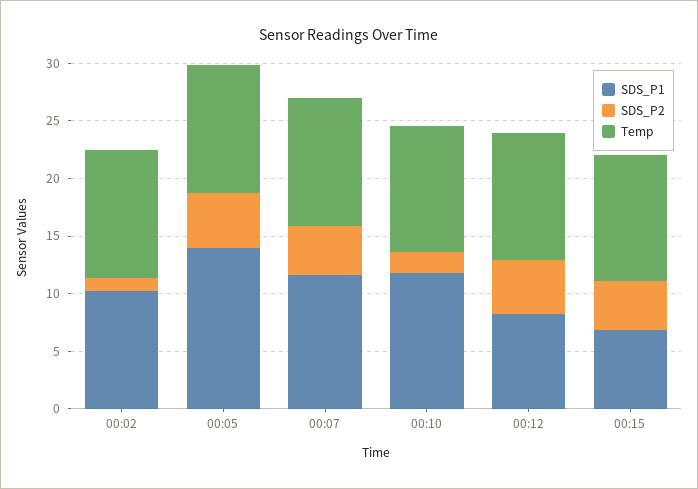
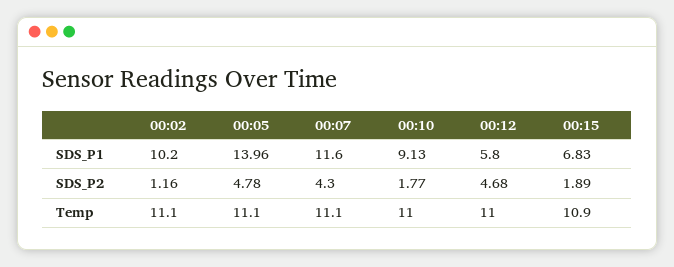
  {
    "SDS_P1": {
      "00:02": 10.2,
      "00:05": 13.96,
      "00:07": 11.6,
-     "00:10": 12,
+     "00:10": 9.13,
-     "00:12": 8,
+     "00:12": 5.8,
      "00:15": 6.83
    },
    "SDS_P2": {
      "00:02": 1.16,
      "00:05": 4.78,
      "00:07": 4.3,
      "00:10": 1.77,
      "00:12": 4.68,
-     "00:15": 4
+     "00:15": 1.89
    },
    "Temp": {
      "00:02": 11.1,
      "00:05": 11.1,
      "00:07": 11.1,
      "00:10": 11,
      "00:12": 11,
      "00:15": 10.9
    }
  }

